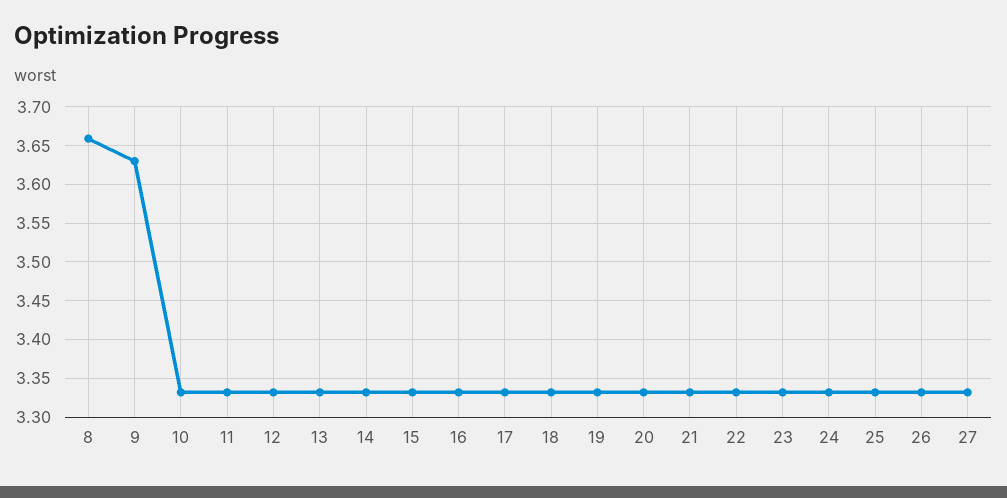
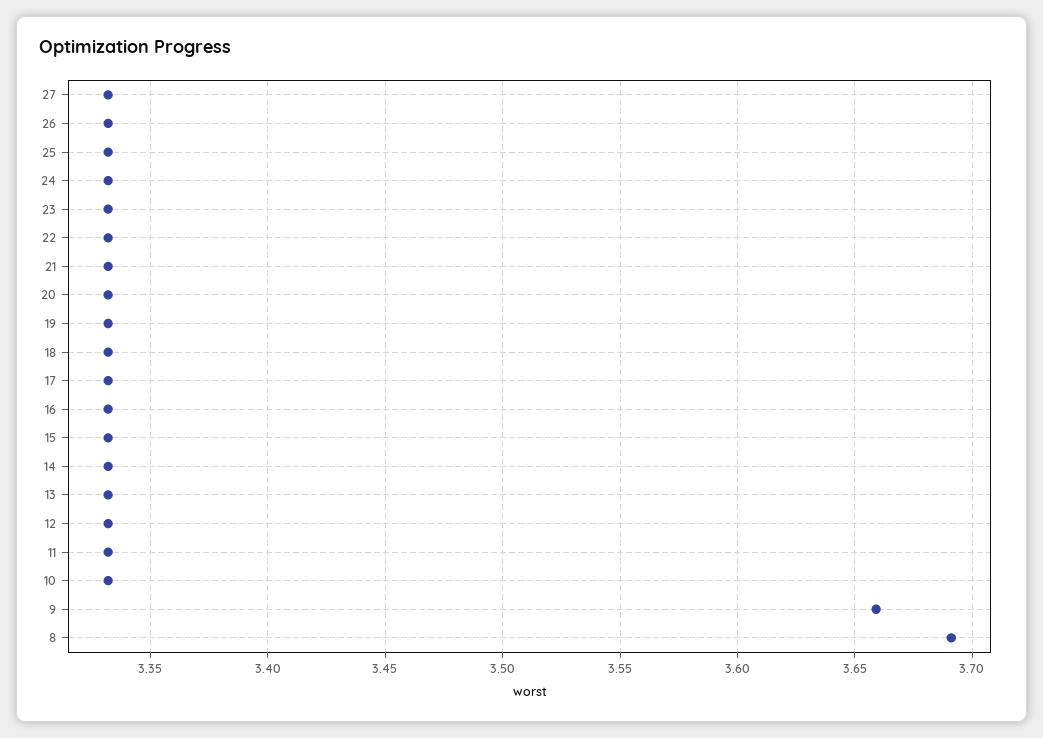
  {
-   "8": 3.66,
+   "8": 3.69,
-   "9": 3.63,
+   "9": 3.66,
    "10": 3.33,
    "11": 3.33,
    "12": 3.33,
    "13": 3.33,
    "14": 3.33,
    "15": 3.33,
    "16": 3.33,
    "17": 3.33,
    "18": 3.33,
    "19": 3.33,
    "20": 3.33,
    "21": 3.33,
    "22": 3.33,
    "23": 3.33,
    "24": 3.33,
    "25": 3.33,
    "26": 3.33,
    "27": 3.33
  }

